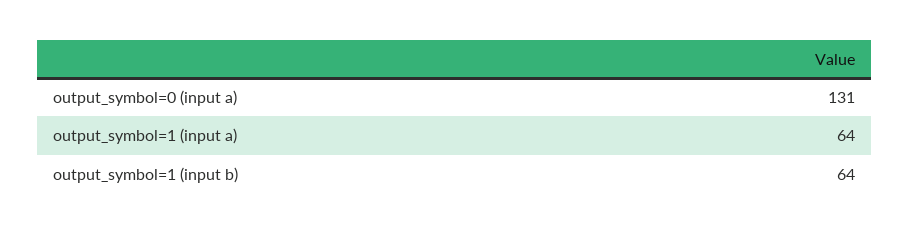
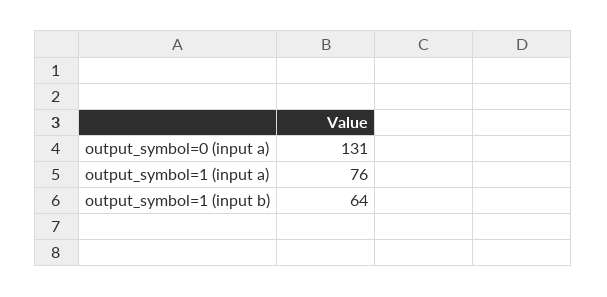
  {
    "output_symbol=0 (input a)": 131,
-   "output_symbol=1 (input a)": 64,
+   "output_symbol=1 (input a)": 76,
    "output_symbol=1 (input b)": 64
  }

